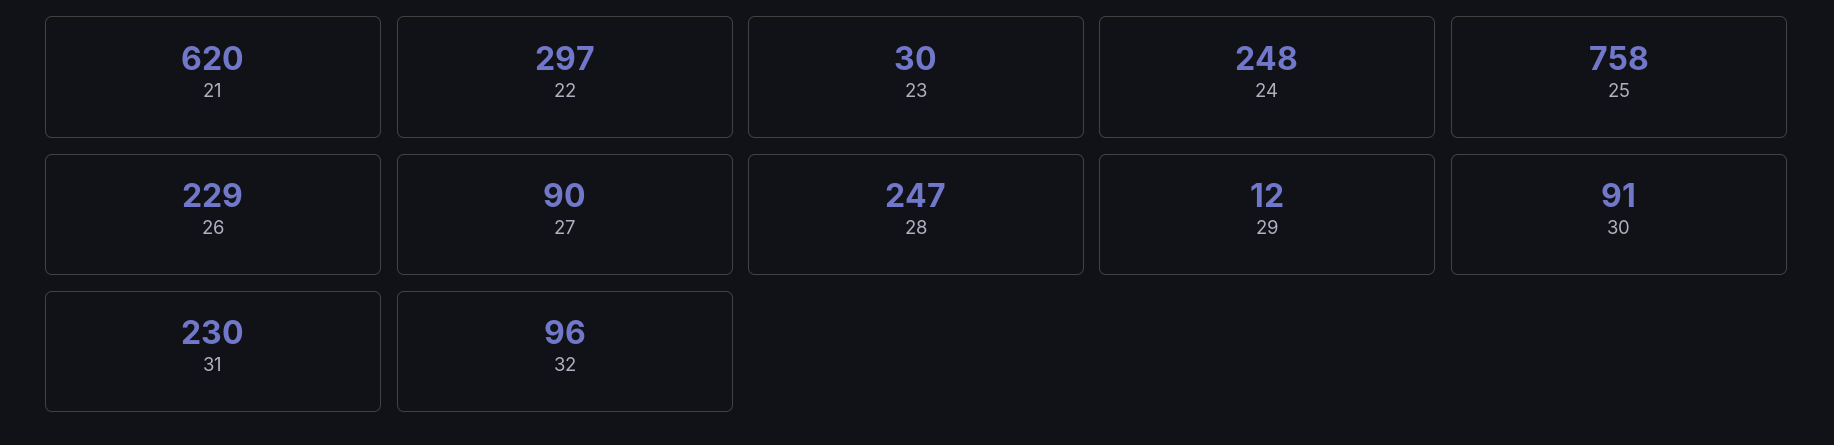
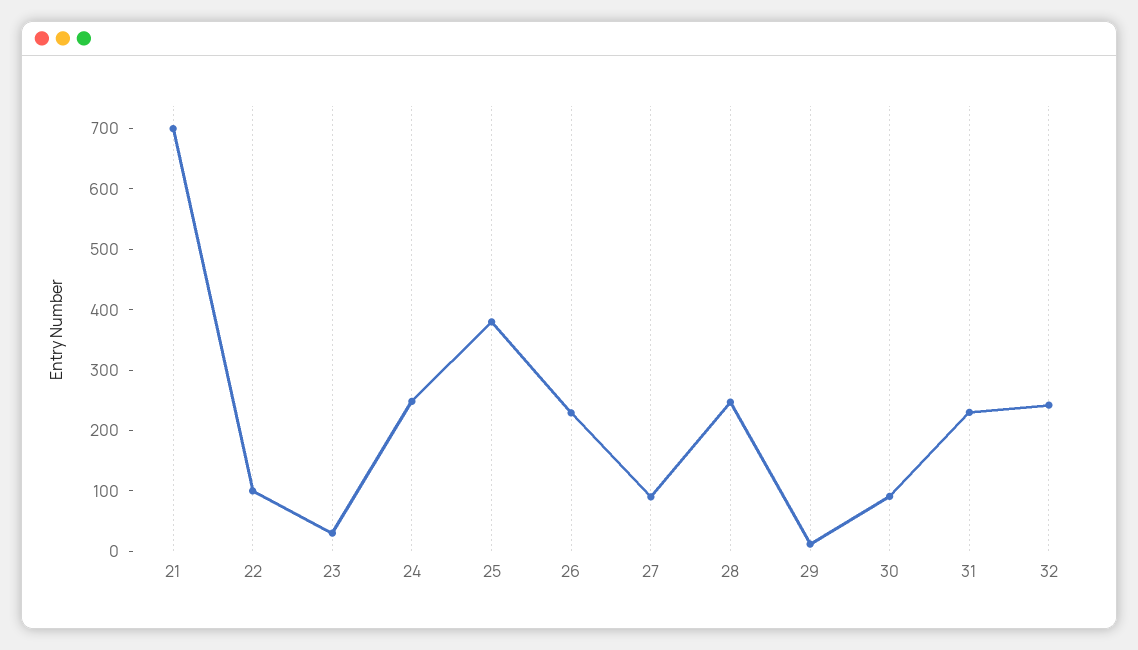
  {
-   "21": 620,
+   "21": 700,
-   "22": 297,
+   "22": 100,
    "23": 30,
    "24": 248,
-   "25": 758,
+   "25": 380,
    "26": 229,
    "27": 90,
    "28": 247,
    "29": 12,
    "30": 91,
    "31": 230,
-   "32": 96
+   "32": 240
  }

